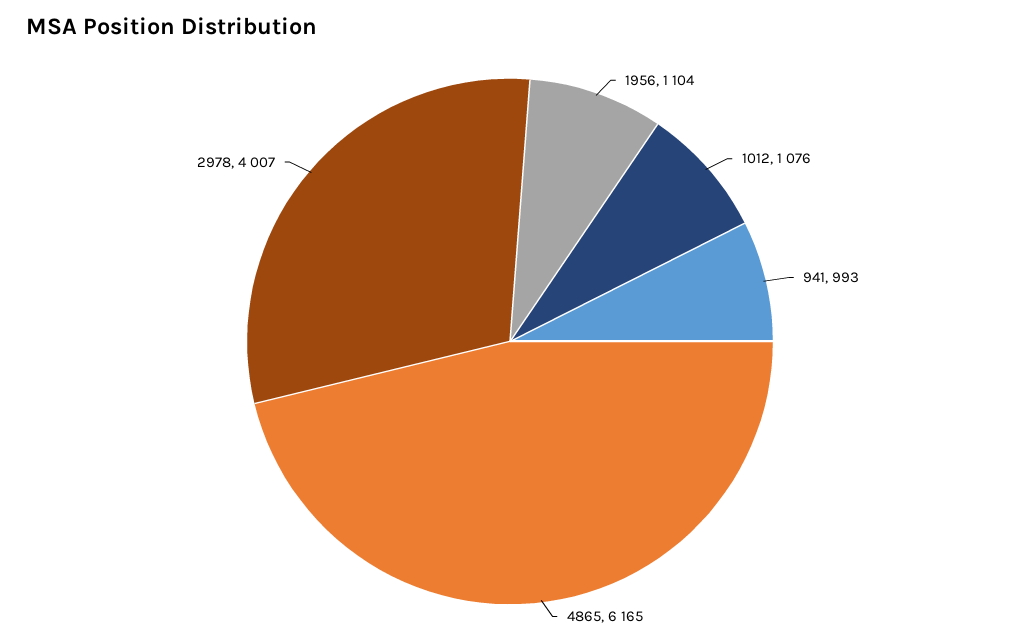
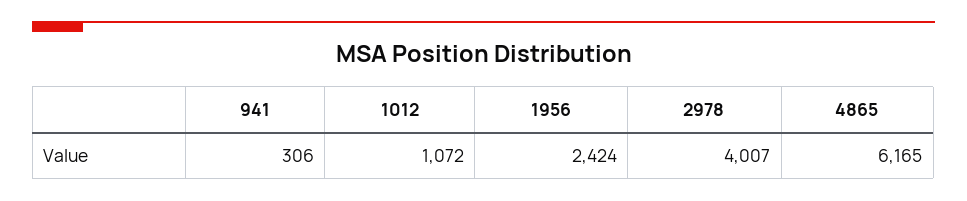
  {
-   "1956": 1104,
+   "1956": 2424,
-   "1012": 1076,
+   "1012": 1072,
-   "941": 993,
+   "941": 306,
    "4865": 6165,
    "2978": 4007
  }

